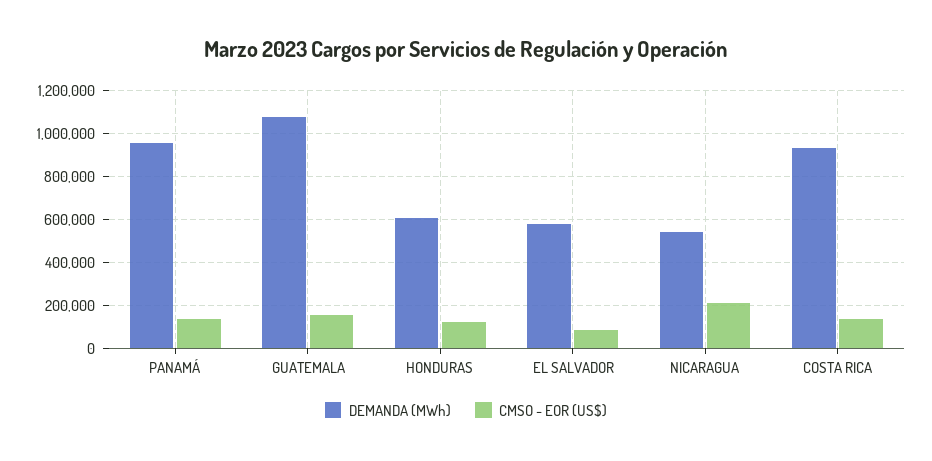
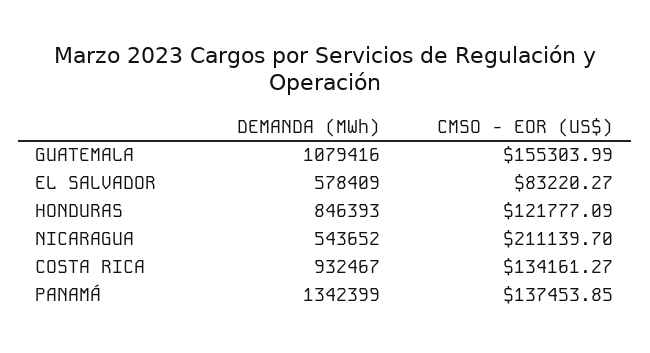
  {
    "DEMANDA (MWh)": {
-     "PANAMÁ": 950000,
+     "PANAMÁ": 1342399,
      "GUATEMALA": 1079416,
-     "HONDURAS": 600000,
+     "HONDURAS": 846393,
      "EL SALVADOR": 578409,
      "NICARAGUA": 543652,
      "COSTA RICA": 932467
    },
    "CMSO - EOR (US$)": {
      "PANAMÁ": 137453.85,
      "GUATEMALA": 155303.99,
      "HONDURAS": 121777.09,
      "EL SALVADOR": 83220.27,
      "NICARAGUA": 211139.7,
      "COSTA RICA": 134161.27
    }
  }

